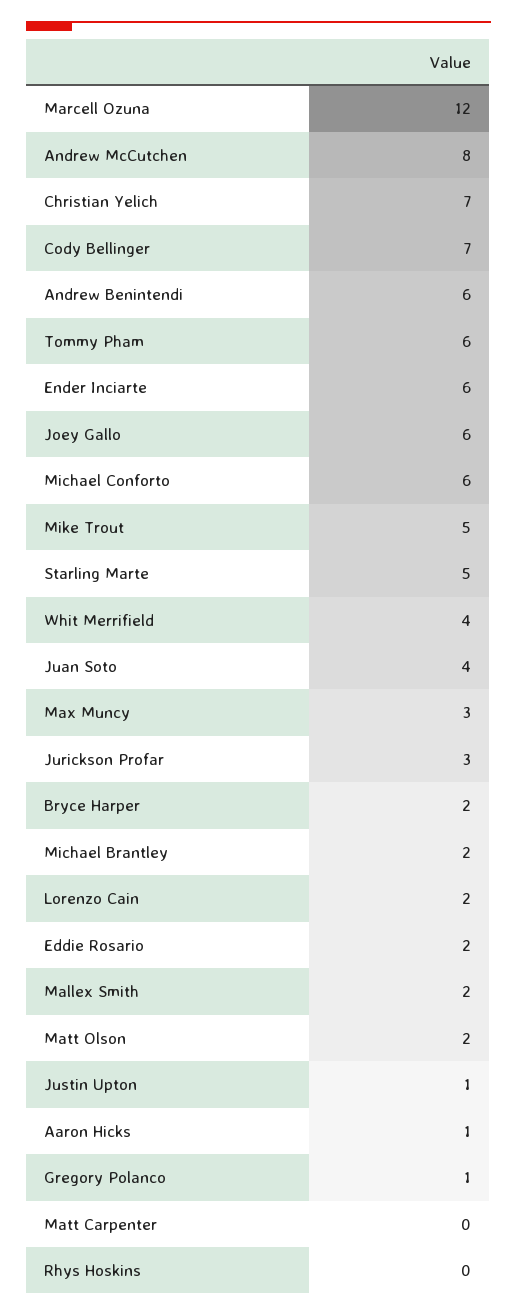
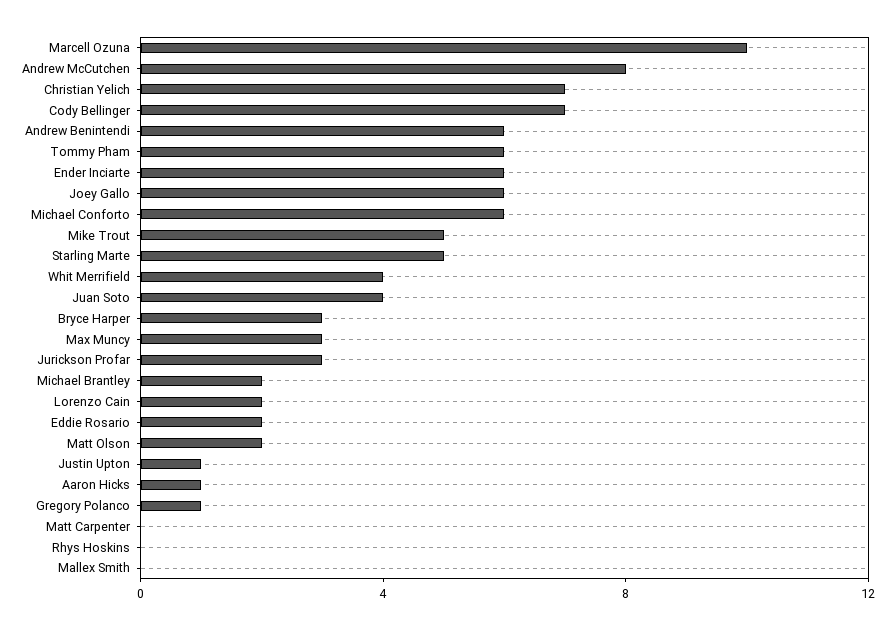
  {
-   "Marcell Ozuna": 12,
+   "Marcell Ozuna": 10,
    "Andrew McCutchen": 8,
    "Christian Yelich": 7,
    "Cody Bellinger": 7,
    "Andrew Benintendi": 6,
    "Tommy Pham": 6,
    "Ender Inciarte": 6,
    "Joey Gallo": 6,
    "Michael Conforto": 6,
    "Mike Trout": 5,
    "Starling Marte": 5,
    "Whit Merrifield": 4,
    "Juan Soto": 4,
    "Max Muncy": 3,
    "Jurickson Profar": 3,
-   "Bryce Harper": 2,
+   "Bryce Harper": 3,
    "Michael Brantley": 2,
    "Lorenzo Cain": 2,
    "Eddie Rosario": 2,
-   "Mallex Smith": 2,
+   "Mallex Smith": 0,
    "Matt Olson": 2,
    "Justin Upton": 1,
    "Aaron Hicks": 1,
    "Gregory Polanco": 1,
    "Matt Carpenter": 0,
    "Rhys Hoskins": 0
  }

